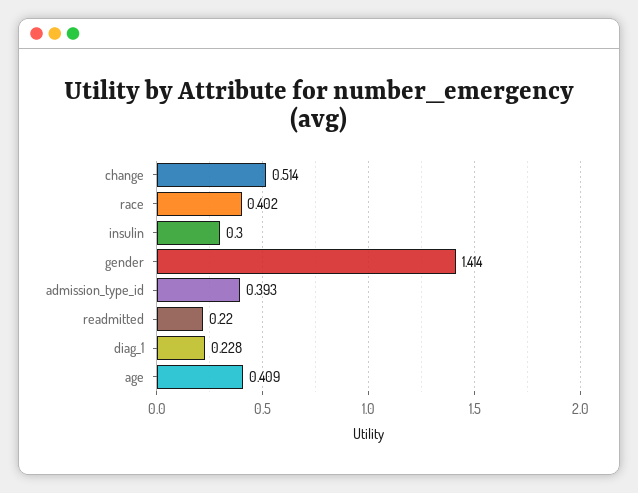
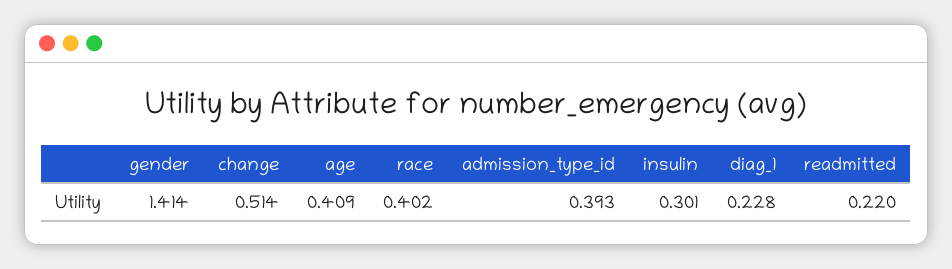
  {
    "change": 0.514,
    "race": 0.402,
-   "insulin": 0.3,
+   "insulin": 0.301,
    "gender": 1.414,
    "admission_type_id": 0.393,
    "readmitted": 0.22,
    "diag_1": 0.228,
    "age": 0.409
  }

